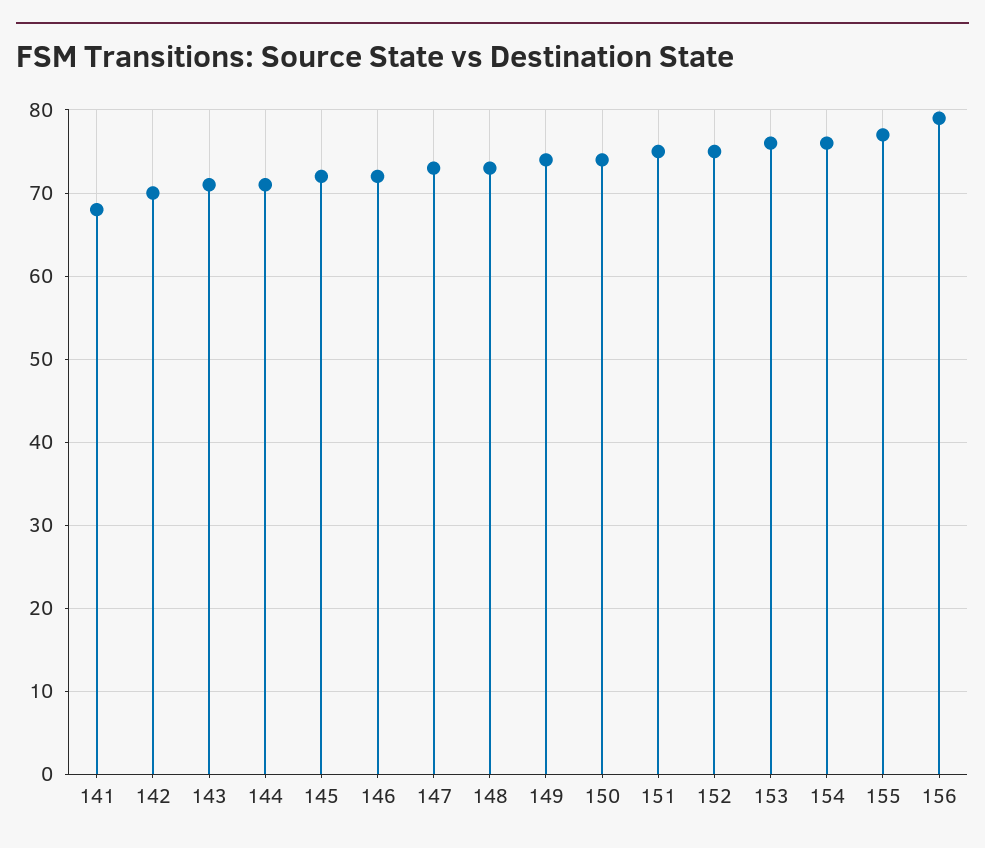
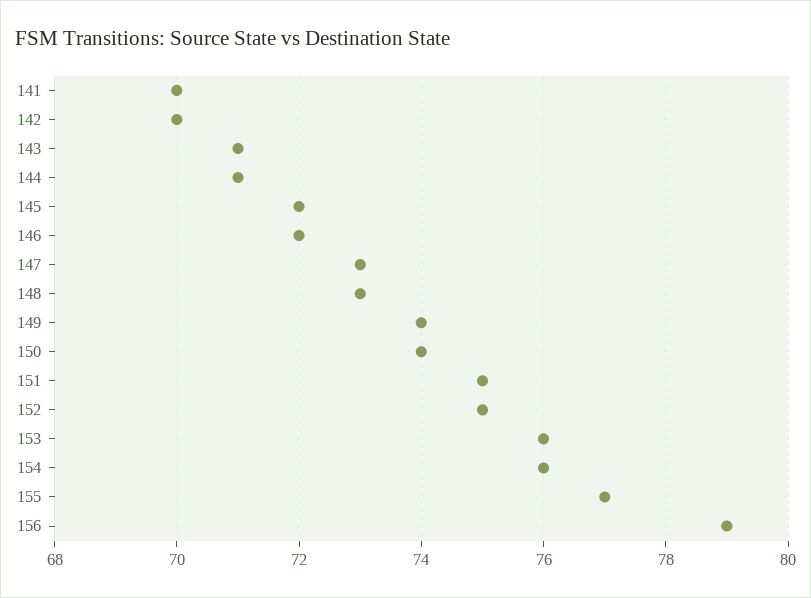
  {
-   "141": 68,
+   "141": 70,
    "142": 70,
    "143": 71,
    "144": 71,
    "145": 72,
    "146": 72,
    "147": 73,
    "148": 73,
    "149": 74,
    "150": 74,
    "151": 75,
    "152": 75,
    "153": 76,
    "154": 76,
    "155": 77,
    "156": 79
  }

